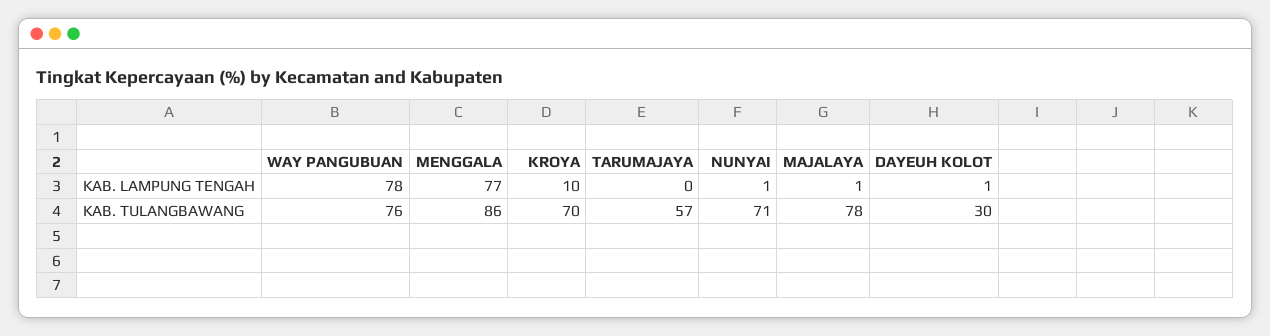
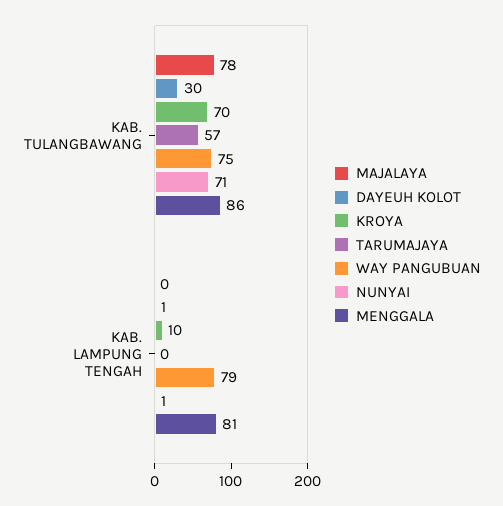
  {
    "WAY PANGUBUAN": {
-     "KAB. LAMPUNG TENGAH": 78,
+     "KAB. LAMPUNG TENGAH": 79,
-     "KAB. TULANGBAWANG": 76
+     "KAB. TULANGBAWANG": 75
    },
    "MENGGALA": {
-     "KAB. LAMPUNG TENGAH": 77,
+     "KAB. LAMPUNG TENGAH": 81,
      "KAB. TULANGBAWANG": 86
    },
    "KROYA": {
      "KAB. LAMPUNG TENGAH": 10,
      "KAB. TULANGBAWANG": 70
    },
    "TARUMAJAYA": {
      "KAB. LAMPUNG TENGAH": 0,
      "KAB. TULANGBAWANG": 57
    },
    "NUNYAI": {
      "KAB. LAMPUNG TENGAH": 1,
      "KAB. TULANGBAWANG": 71
    },
    "MAJALAYA": {
-     "KAB. LAMPUNG TENGAH": 1,
+     "KAB. LAMPUNG TENGAH": 0,
      "KAB. TULANGBAWANG": 78
    },
    "DAYEUH KOLOT": {
      "KAB. LAMPUNG TENGAH": 1,
      "KAB. TULANGBAWANG": 30
    }
  }

